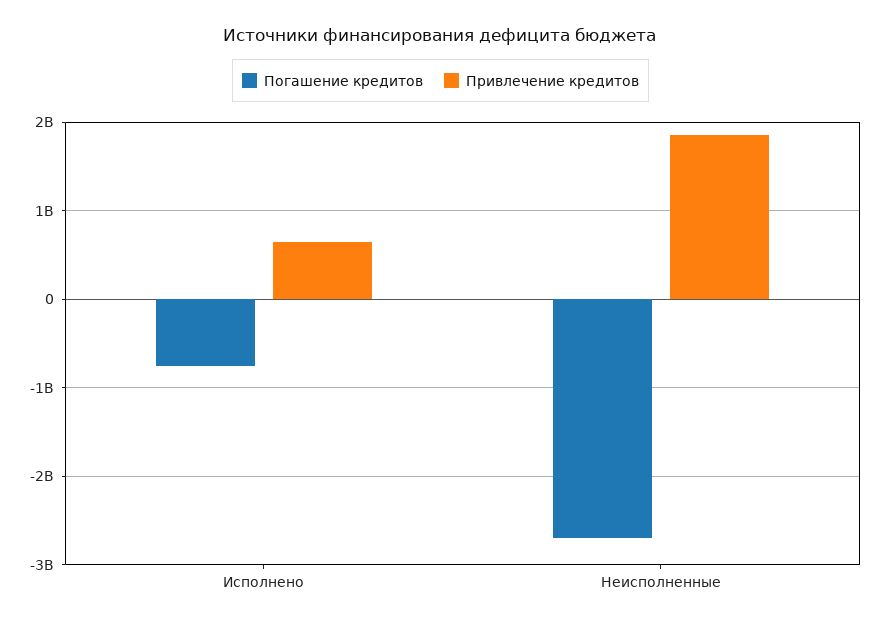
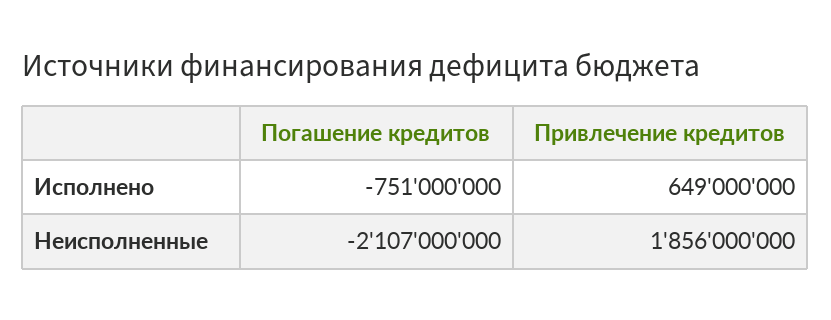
  {
    "Погашение кредитов": {
      "Исполнено": -751000000,
-     "Неисполненные": -2700000000
+     "Неисполненные": -2107000000
    },
    "Привлечение кредитов": {
      "Исполнено": 649000000,
      "Неисполненные": 1856000000
    }
  }

